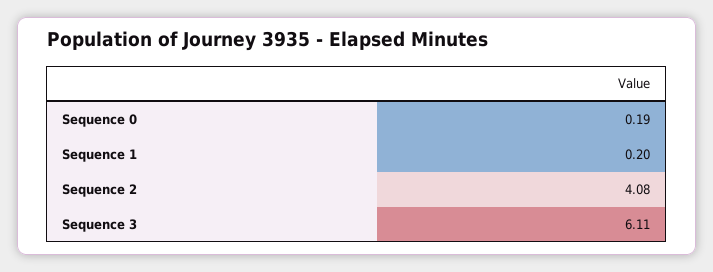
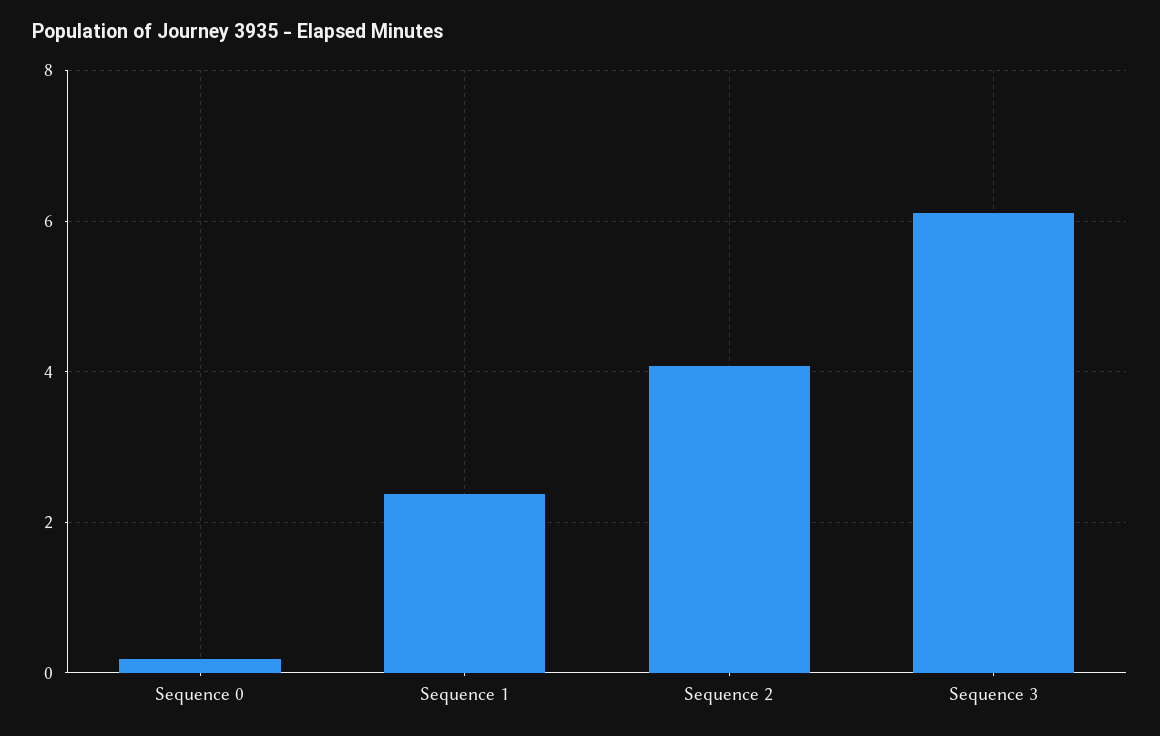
  {
    "Sequence 0": 0.19,
-   "Sequence 1": 0.2,
+   "Sequence 1": 2.4,
    "Sequence 2": 4.08,
    "Sequence 3": 6.11
  }

